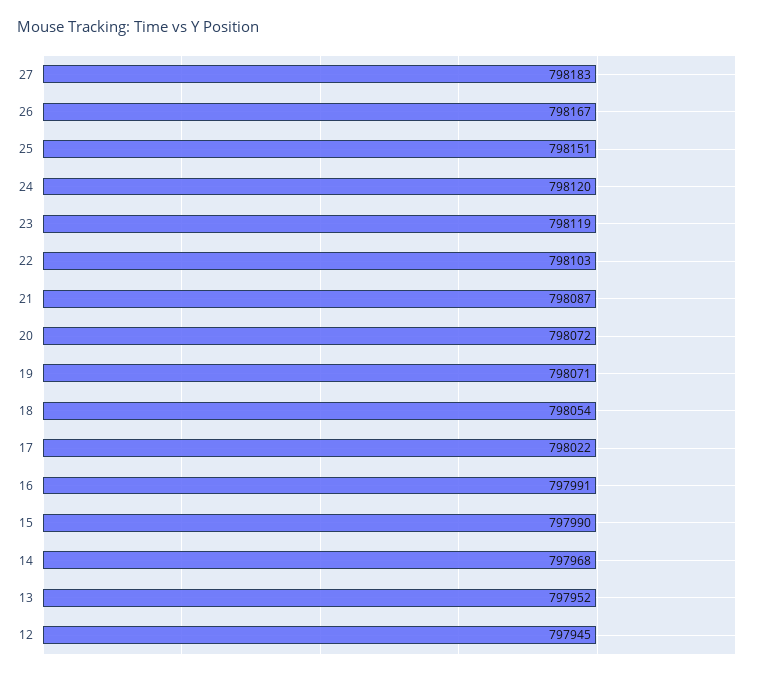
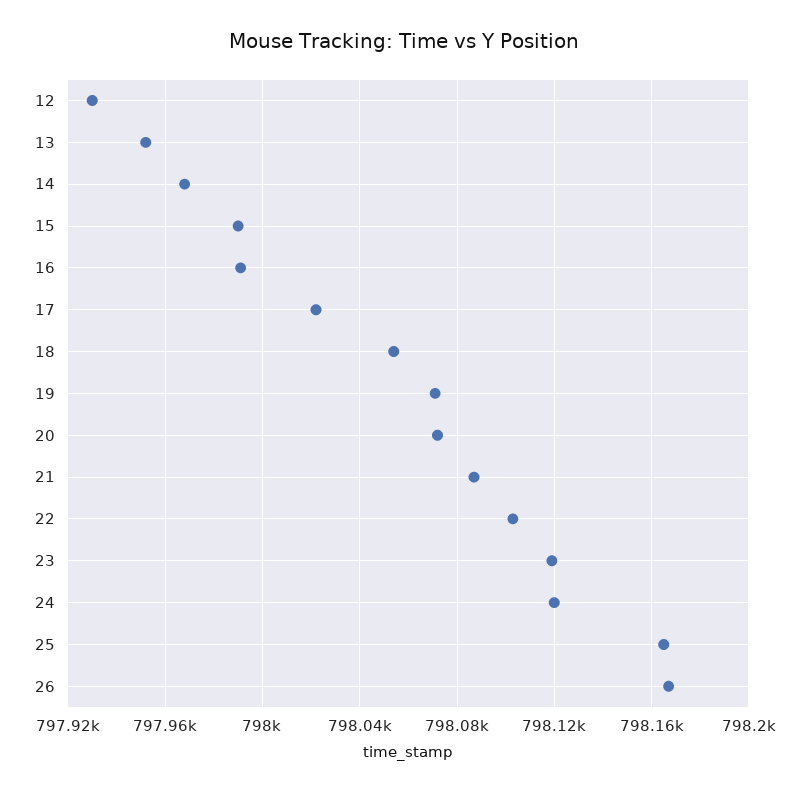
  {
-   "27": 798183,
    "26": 798167,
-   "25": 798151,
+   "25": 798165,
    "24": 798120,
    "23": 798119,
    "22": 798103,
    "21": 798087,
    "20": 798072,
    "19": 798071,
    "18": 798054,
    "17": 798022,
    "16": 797991,
    "15": 797990,
    "14": 797968,
    "13": 797952,
-   "12": 797945
+   "12": 797930
  }

